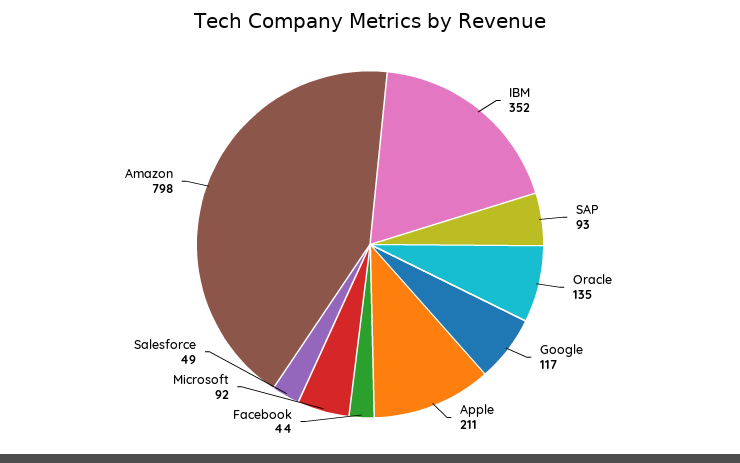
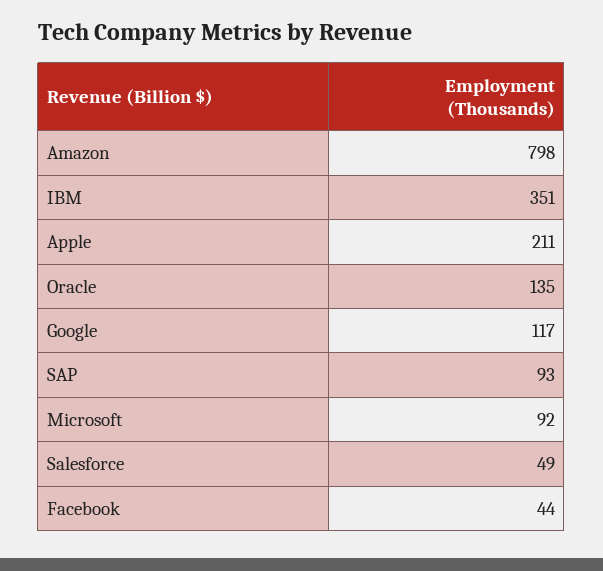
  {
-   "IBM": 352,
+   "IBM": 351,
    "SAP": 93,
    "Oracle": 135,
    "Google": 117,
    "Apple": 211,
    "Facebook": 44,
    "Microsoft": 92,
    "Salesforce": 49,
    "Amazon": 798
  }

